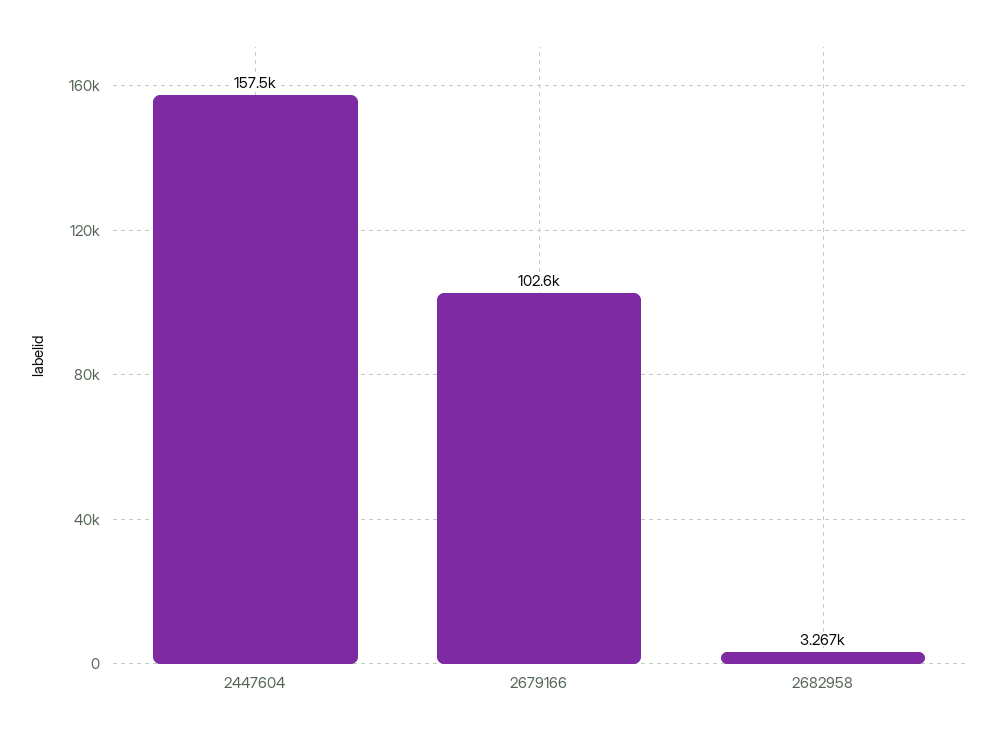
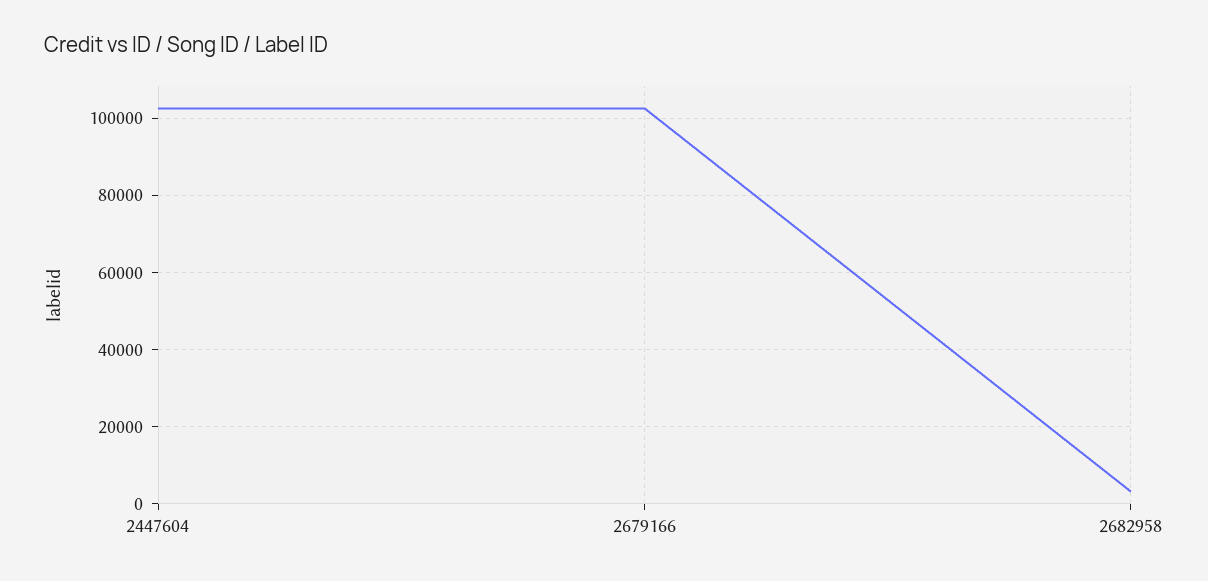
  {
-   "2447604": 157500,
+   "2447604": 102000,
    "2679166": 102600,
    "2682958": 3267
  }

